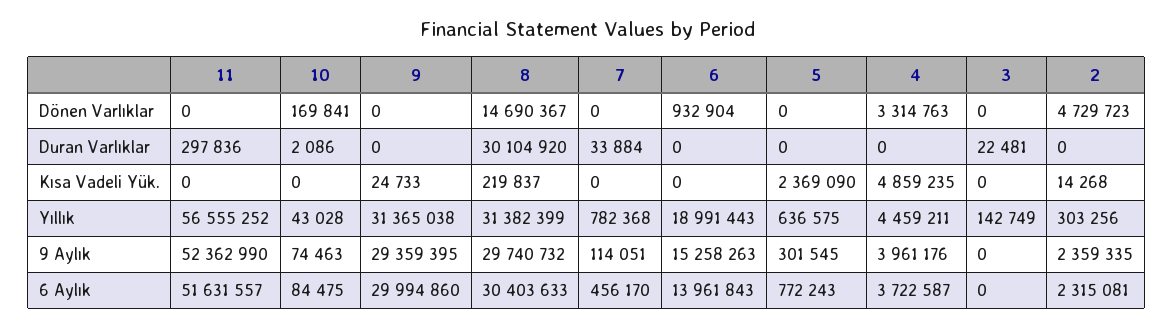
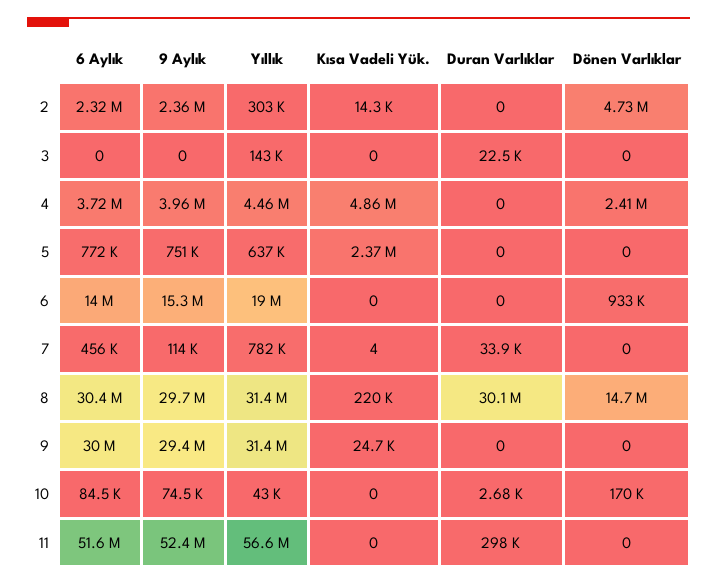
  {
    "11": {
      "Dönen Varlıklar": 0,
      "Duran Varlıklar": 297836,
      "Kısa Vadeli Yük.": 0,
      "Yıllık": 56555252,
      "9 Aylık": 52362990,
      "6 Aylık": 51631557
    },
    "10": {
      "Dönen Varlıklar": 169841,
-     "Duran Varlıklar": 2086,
+     "Duran Varlıklar": 2680,
      "Kısa Vadeli Yük.": 0,
      "Yıllık": 43028,
      "9 Aylık": 74463,
      "6 Aylık": 84475
    },
    "9": {
      "Dönen Varlıklar": 0,
      "Duran Varlıklar": 0,
      "Kısa Vadeli Yük.": 24733,
      "Yıllık": 31365038,
      "9 Aylık": 29359395,
      "6 Aylık": 29994860
    },
    "8": {
      "Dönen Varlıklar": 14690367,
      "Duran Varlıklar": 30104920,
      "Kısa Vadeli Yük.": 219837,
      "Yıllık": 31382399,
      "9 Aylık": 29740732,
      "6 Aylık": 30403633
    },
    "7": {
      "Dönen Varlıklar": 0,
      "Duran Varlıklar": 33884,
-     "Kısa Vadeli Yük.": 0,
+     "Kısa Vadeli Yük.": 4,
      "Yıllık": 782368,
      "9 Aylık": 114051,
      "6 Aylık": 456170
    },
    "6": {
      "Dönen Varlıklar": 932904,
      "Duran Varlıklar": 0,
      "Kısa Vadeli Yük.": 0,
      "Yıllık": 18991443,
      "9 Aylık": 15258263,
      "6 Aylık": 13961843
    },
    "5": {
      "Dönen Varlıklar": 0,
      "Duran Varlıklar": 0,
      "Kısa Vadeli Yük.": 2369090,
      "Yıllık": 636575,
-     "9 Aylık": 301545,
+     "9 Aylık": 751000,
      "6 Aylık": 772243
    },
    "4": {
-     "Dönen Varlıklar": 3314763,
+     "Dönen Varlıklar": 2410000,
      "Duran Varlıklar": 0,
      "Kısa Vadeli Yük.": 4859235,
      "Yıllık": 4459211,
      "9 Aylık": 3961176,
      "6 Aylık": 3722587
    },
    "3": {
      "Dönen Varlıklar": 0,
      "Duran Varlıklar": 22481,
      "Kısa Vadeli Yük.": 0,
      "Yıllık": 142749,
      "9 Aylık": 0,
      "6 Aylık": 0
    },
    "2": {
      "Dönen Varlıklar": 4729723,
      "Duran Varlıklar": 0,
      "Kısa Vadeli Yük.": 14268,
      "Yıllık": 303256,
      "9 Aylık": 2359335,
      "6 Aylık": 2315081
    }
  }

